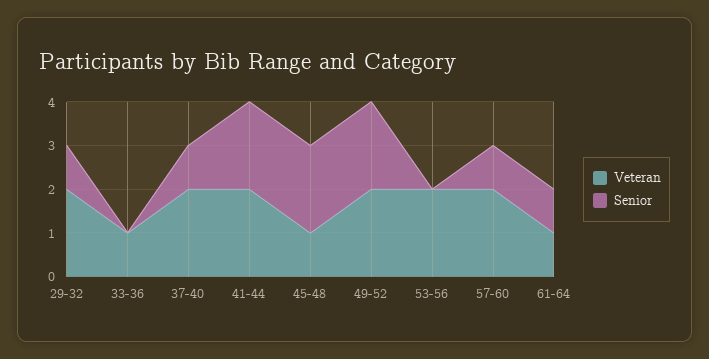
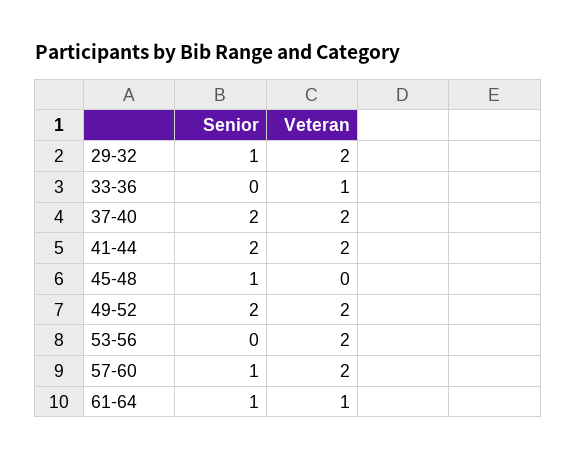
  {
    "Veteran": {
      "29-32": 2,
      "33-36": 1,
      "37-40": 2,
      "41-44": 2,
-     "45-48": 1,
+     "45-48": 0,
      "49-52": 2,
      "53-56": 2,
      "57-60": 2,
      "61-64": 1
    },
    "Senior": {
      "29-32": 1,
      "33-36": 0,
-     "37-40": 1,
+     "37-40": 2,
      "41-44": 2,
-     "45-48": 2,
+     "45-48": 1,
      "49-52": 2,
      "53-56": 0,
      "57-60": 1,
      "61-64": 1
    }
  }

